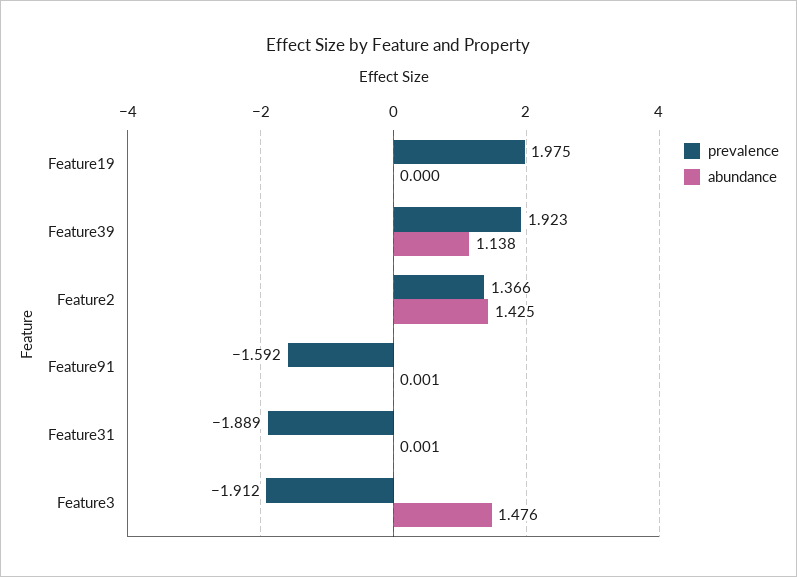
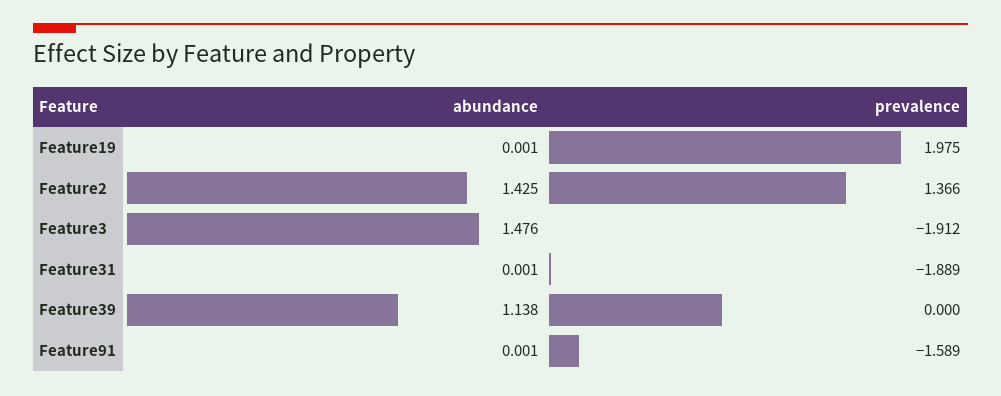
  {
    "prevalence": {
      "Feature19": 1.975,
-     "Feature39": 1.923,
+     "Feature39": 0,
      "Feature2": 1.366,
-     "Feature91": -1.592,
+     "Feature91": -1.589,
      "Feature31": -1.889,
      "Feature3": -1.912
    },
    "abundance": {
-     "Feature19": 0,
+     "Feature19": 0.001,
      "Feature39": 1.138,
      "Feature2": 1.425,
      "Feature91": 0.001,
      "Feature31": 0.001,
      "Feature3": 1.476
    }
  }

